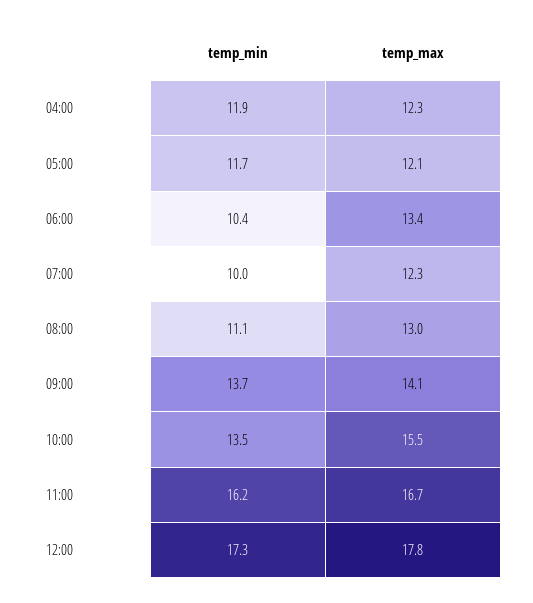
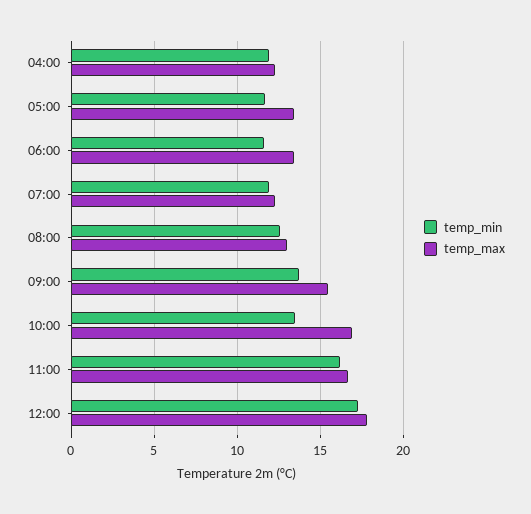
  {
    "temp_min": {
      "04:00": 11.9,
      "05:00": 11.7,
-     "06:00": 10.4,
+     "06:00": 11.5,
-     "07:00": 10,
+     "07:00": 12,
-     "08:00": 11.1,
+     "08:00": 12.5,
      "09:00": 13.7,
      "10:00": 13.5,
      "11:00": 16.2,
      "12:00": 17.3
    },
    "temp_max": {
      "04:00": 12.3,
-     "05:00": 12.1,
+     "05:00": 13.5,
      "06:00": 13.4,
      "07:00": 12.3,
      "08:00": 13,
-     "09:00": 14.1,
+     "09:00": 15.5,
-     "10:00": 15.5,
+     "10:00": 17,
      "11:00": 16.7,
      "12:00": 17.8
    }
  }

